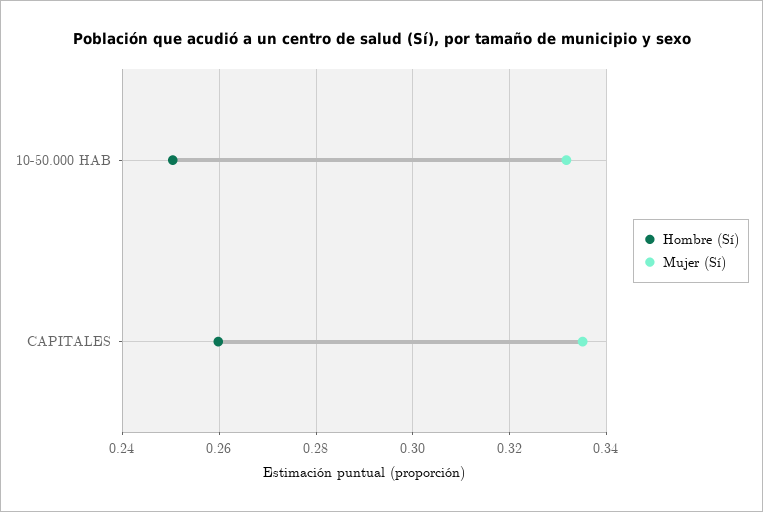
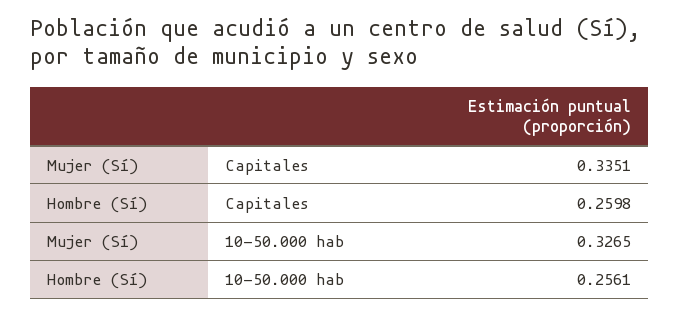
  {
    "Hombre (Sí)": {
-     "10-50.000 HAB": 0.25,
+     "10-50.000 HAB": 0.2561,
      "CAPITALES": 0.2598
    },
    "Mujer (Sí)": {
-     "10-50.000 HAB": 0.332,
+     "10-50.000 HAB": 0.3265,
      "CAPITALES": 0.3351
    }
  }

